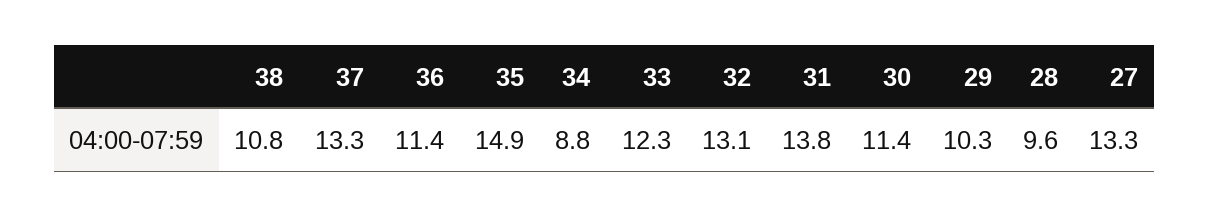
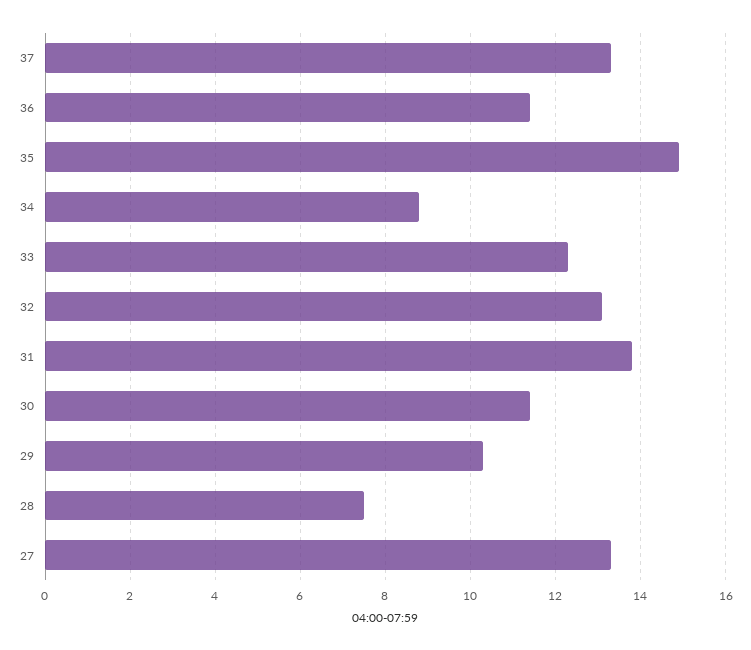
  {
-   "38": 10.8,
    "37": 13.3,
    "36": 11.4,
    "35": 14.9,
    "34": 8.8,
    "33": 12.3,
    "32": 13.1,
    "31": 13.8,
    "30": 11.4,
    "29": 10.3,
-   "28": 9.6,
+   "28": 7.5,
    "27": 13.3
  }

